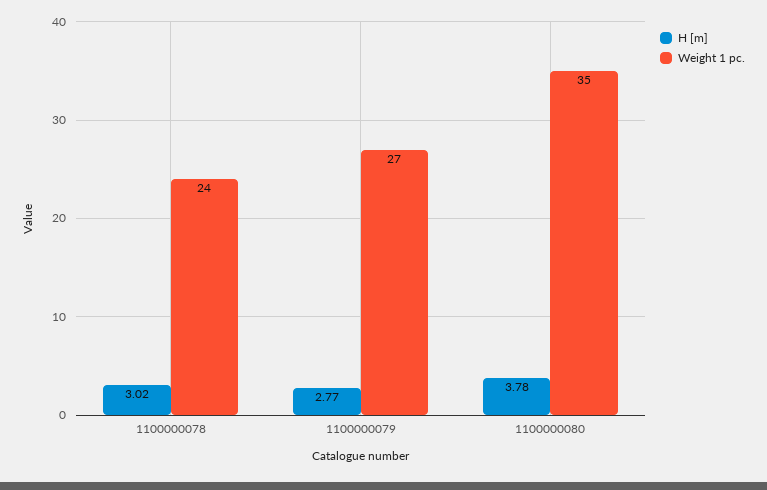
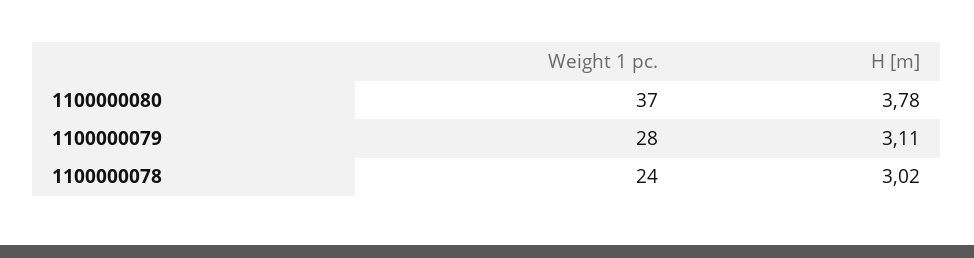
  {
    "H [m]": {
      "1100000078": 3.02,
-     "1100000079": 2.77,
+     "1100000079": 3.11,
      "1100000080": 3.78
    },
    "Weight 1 pc.": {
      "1100000078": 24,
-     "1100000079": 27,
+     "1100000079": 28,
-     "1100000080": 35
+     "1100000080": 37
    }
  }

